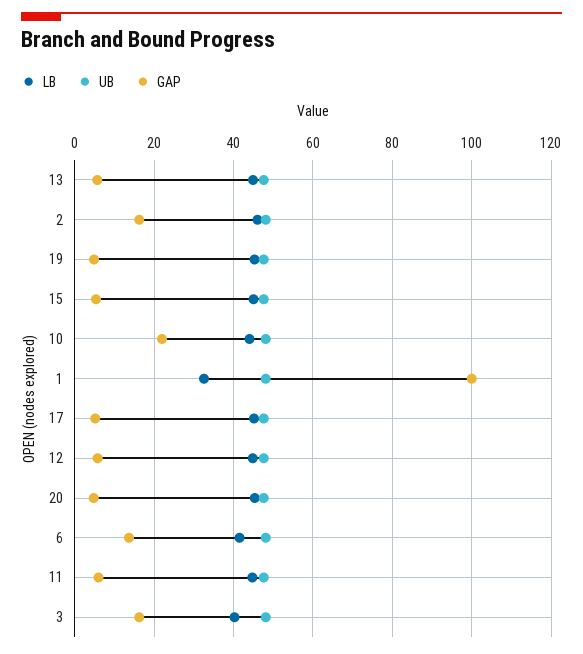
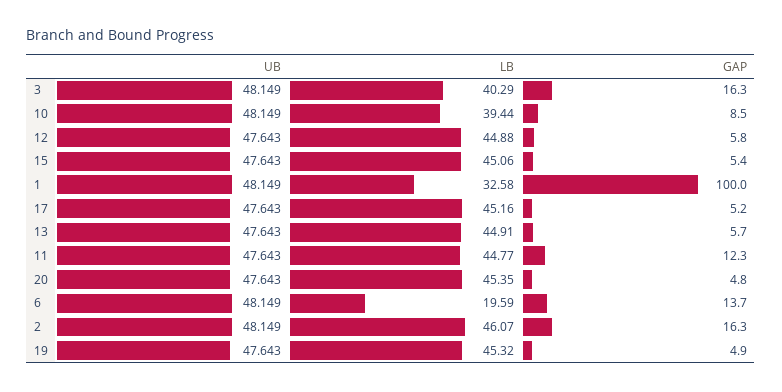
  {
    "LB": {
      "13": 44.91,
      "2": 46.07,
      "19": 45.32,
      "15": 45.06,
-     "10": 44,
+     "10": 39.44,
      "1": 32.58,
      "17": 45.16,
      "12": 44.88,
      "20": 45.35,
-     "6": 42,
+     "6": 19.59,
      "11": 44.77,
      "3": 40.29
    },
    "UB": {
      "13": 47.643,
      "2": 48.149,
      "19": 47.643,
      "15": 47.643,
      "10": 48.149,
      "1": 48.149,
      "17": 47.643,
      "12": 47.643,
      "20": 47.643,
      "6": 48.149,
      "11": 47.643,
      "3": 48.149
    },
    "GAP": {
      "13": 5.7,
      "2": 16.3,
      "19": 4.9,
      "15": 5.4,
-     "10": 22,
+     "10": 8.5,
      "1": 100,
      "17": 5.2,
      "12": 5.8,
      "20": 4.8,
      "6": 13.7,
-     "11": 6,
+     "11": 12.3,
      "3": 16.3
    }
  }

